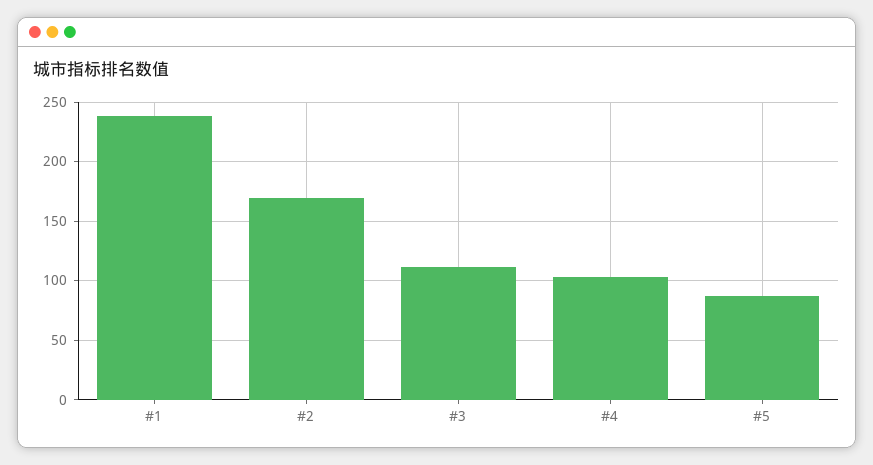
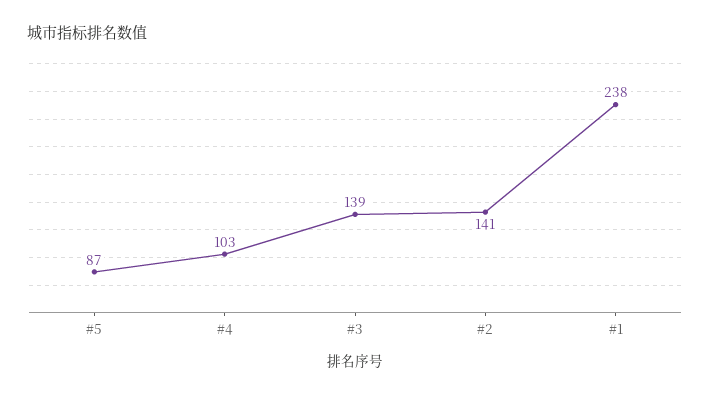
  {
    "#1": 238,
-   "#2": 170,
+   "#2": 141,
-   "#3": 110,
+   "#3": 139,
    "#4": 103,
    "#5": 87
  }

